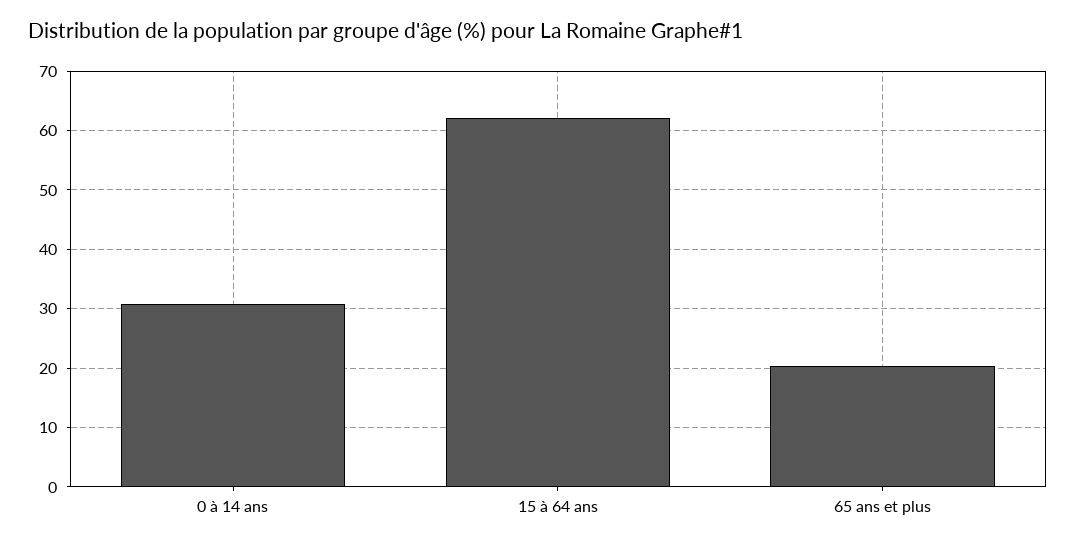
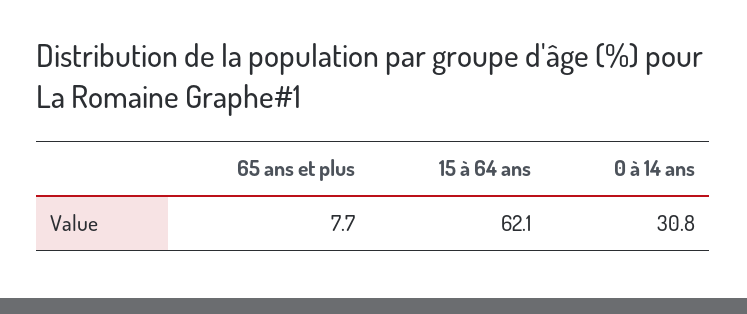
  {
    "0 à 14 ans": 30.8,
    "15 à 64 ans": 62.1,
-   "65 ans et plus": 20
+   "65 ans et plus": 7.7
  }

